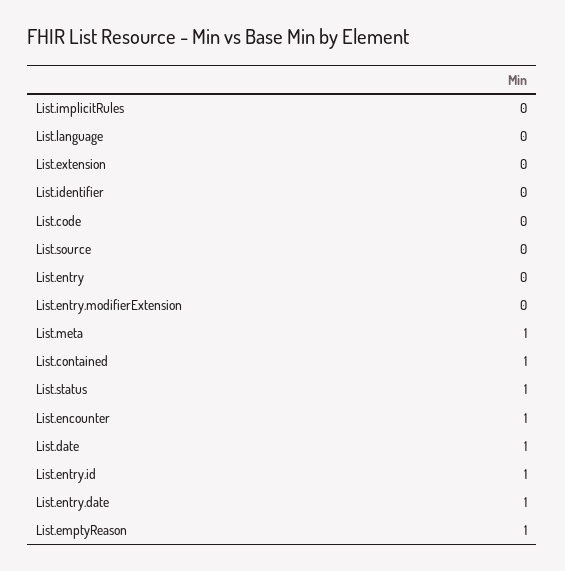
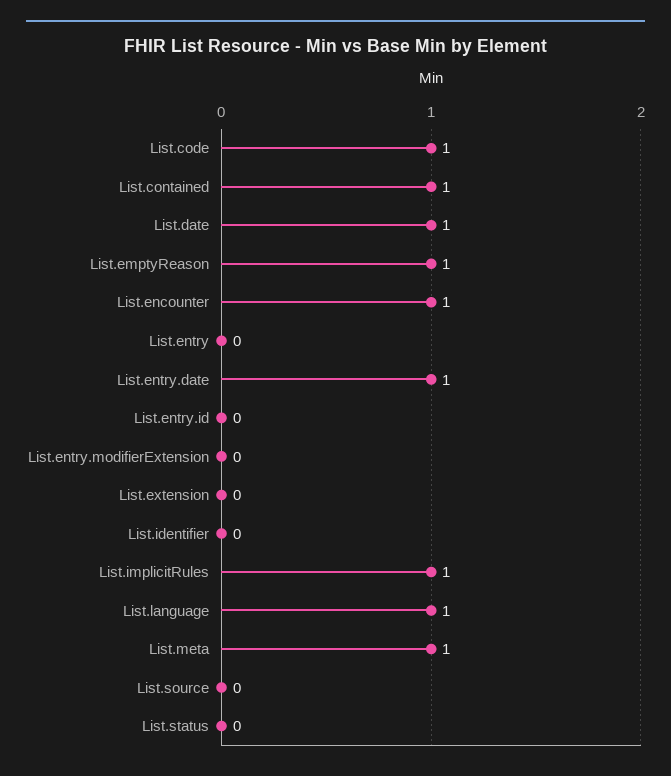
  {
-   "List.implicitRules": 0,
+   "List.implicitRules": 1,
-   "List.language": 0,
+   "List.language": 1,
    "List.extension": 0,
    "List.identifier": 0,
-   "List.code": 0,
+   "List.code": 1,
    "List.source": 0,
    "List.entry": 0,
    "List.entry.modifierExtension": 0,
    "List.meta": 1,
    "List.contained": 1,
-   "List.status": 1,
+   "List.status": 0,
    "List.encounter": 1,
    "List.date": 1,
-   "List.entry.id": 1,
+   "List.entry.id": 0,
    "List.entry.date": 1,
    "List.emptyReason": 1
  }

